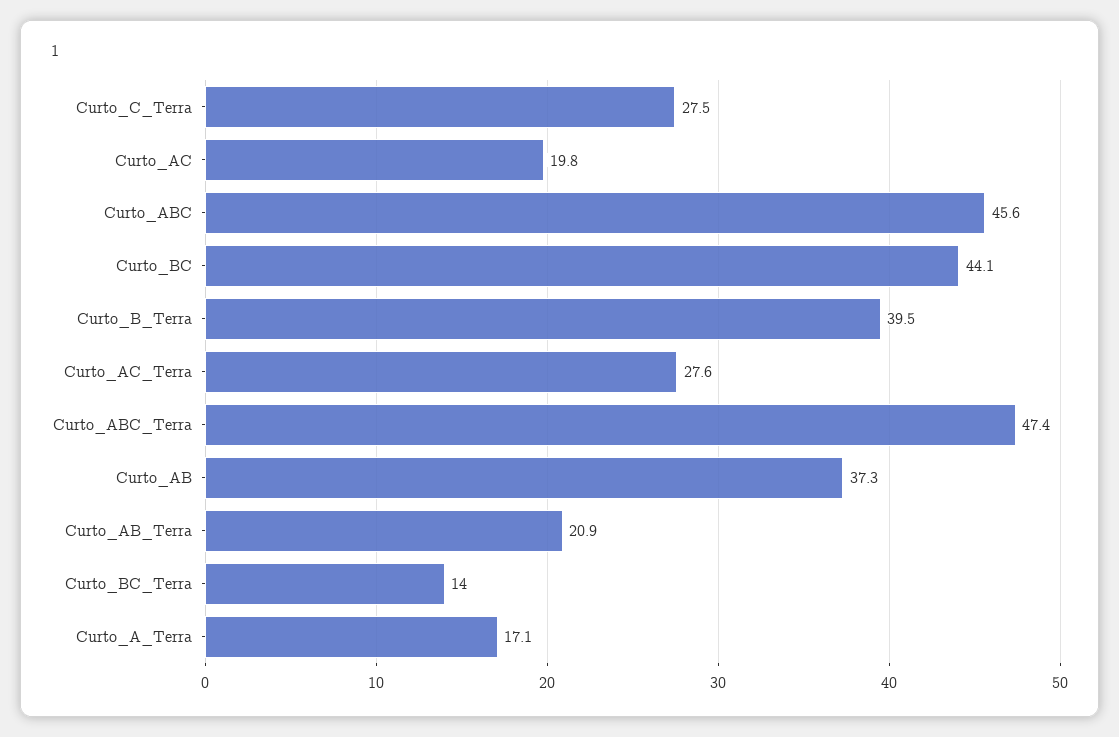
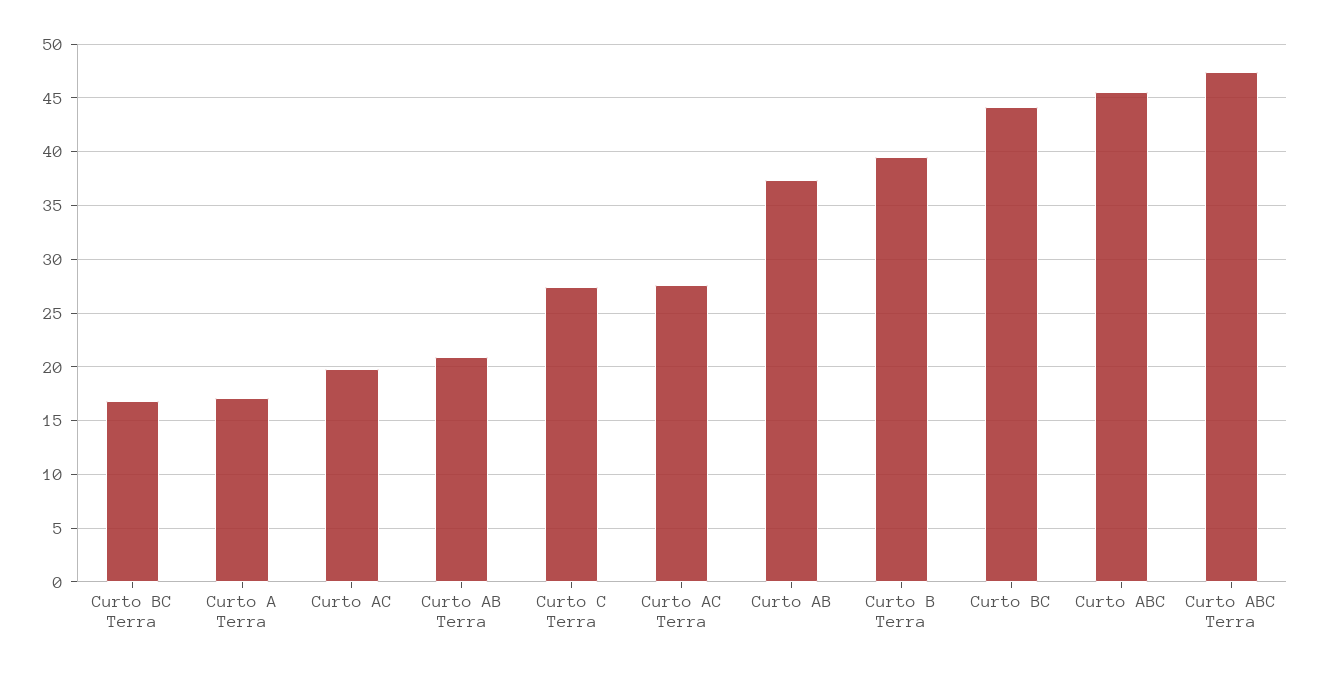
  {
    "Curto_C_Terra": 27.5,
    "Curto_AC": 19.8,
    "Curto_ABC": 45.6,
    "Curto_BC": 44.1,
    "Curto_B_Terra": 39.5,
    "Curto_AC_Terra": 27.6,
    "Curto_ABC_Terra": 47.4,
    "Curto_AB": 37.3,
    "Curto_AB_Terra": 20.9,
-   "Curto_BC_Terra": 14,
+   "Curto_BC_Terra": 17,
    "Curto_A_Terra": 17.1
  }

